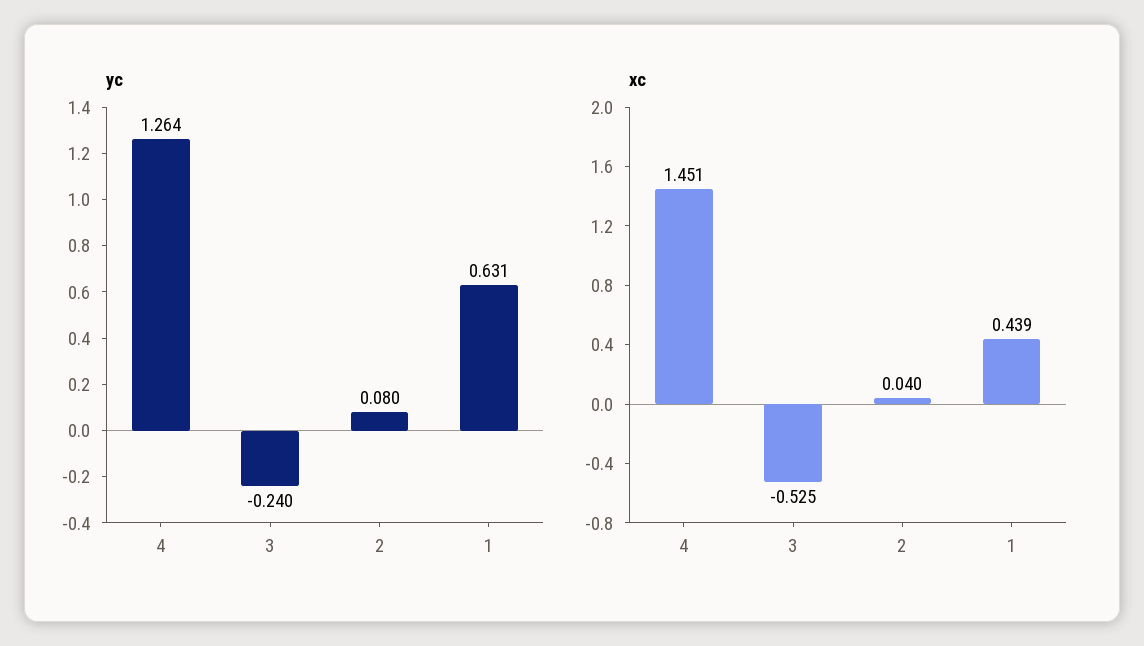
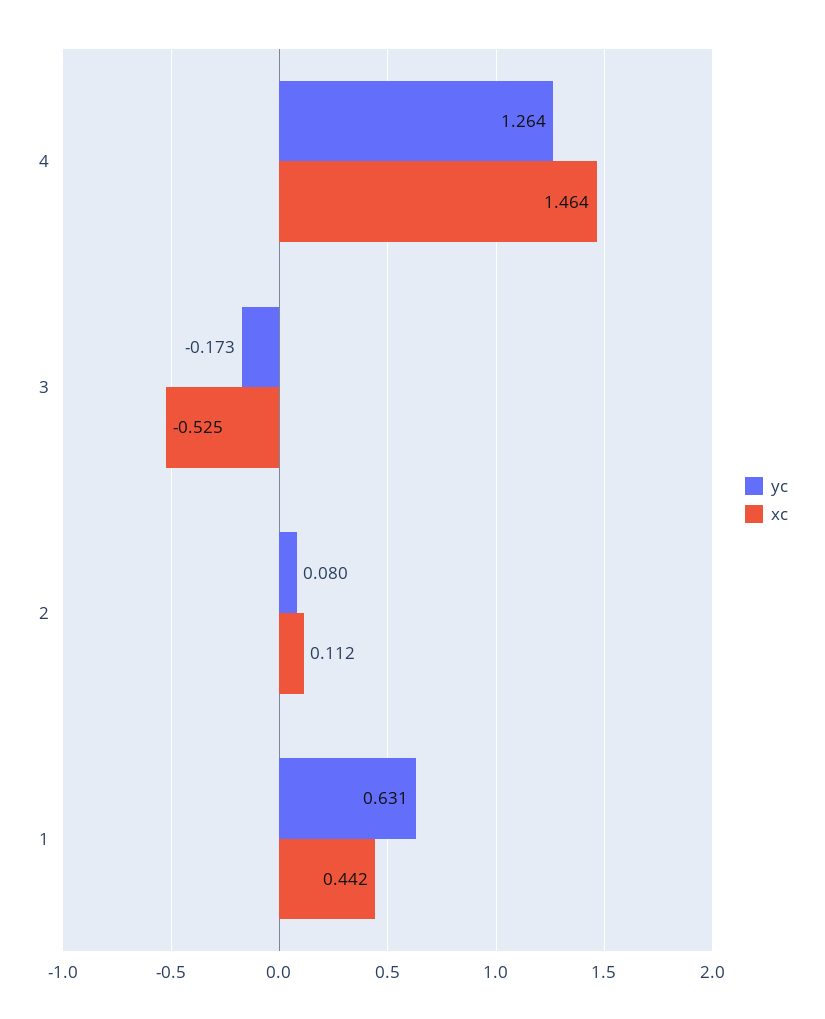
  {
    "yc": {
      "4": 1.264,
-     "3": -0.24,
+     "3": -0.173,
      "2": 0.08,
      "1": 0.631
    },
    "xc": {
-     "4": 1.451,
+     "4": 1.464,
      "3": -0.525,
-     "2": 0.04,
+     "2": 0.112,
-     "1": 0.439
+     "1": 0.442
    }
  }

